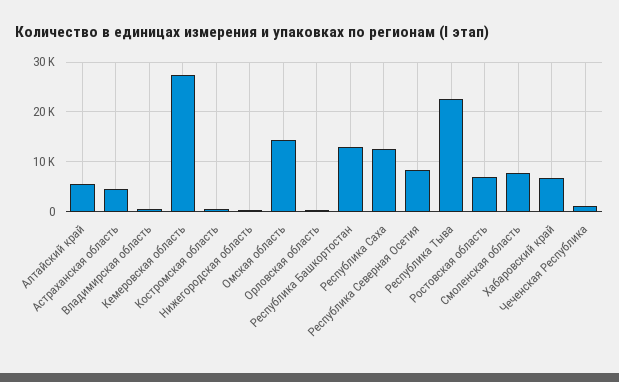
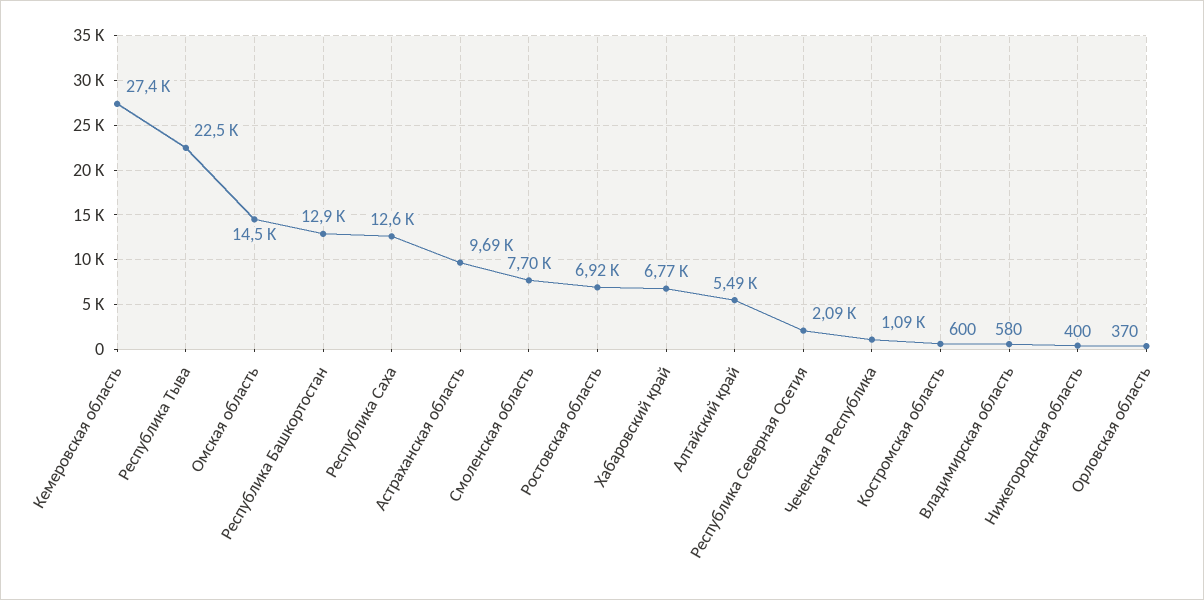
  {
    "Алтайский край": 5490,
-   "Астраханская область": 4000,
+   "Астраханская область": 9690,
    "Владимирская область": 580,
    "Кемеровская область": 27400,
    "Костромская область": 600,
    "Нижегородская область": 400,
    "Омская область": 14500,
    "Орловская область": 370,
    "Республика Башкортостан": 12900,
    "Республика Саха": 12600,
-   "Республика Северная Осетия": 8000,
+   "Республика Северная Осетия": 2090,
    "Республика Тыва": 22500,
    "Ростовская область": 6920,
    "Смоленская область": 7700,
    "Хабаровский край": 6770,
    "Чеченская Республика": 1090
  }

